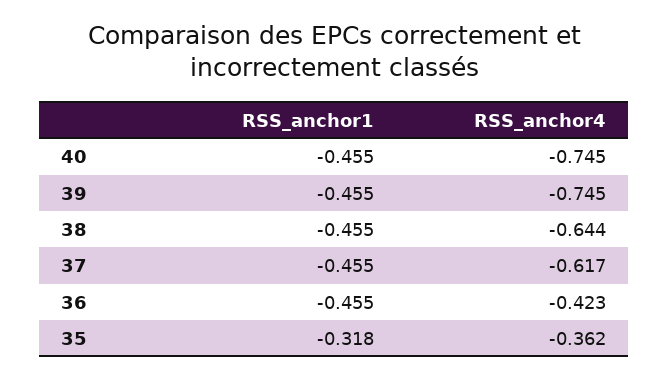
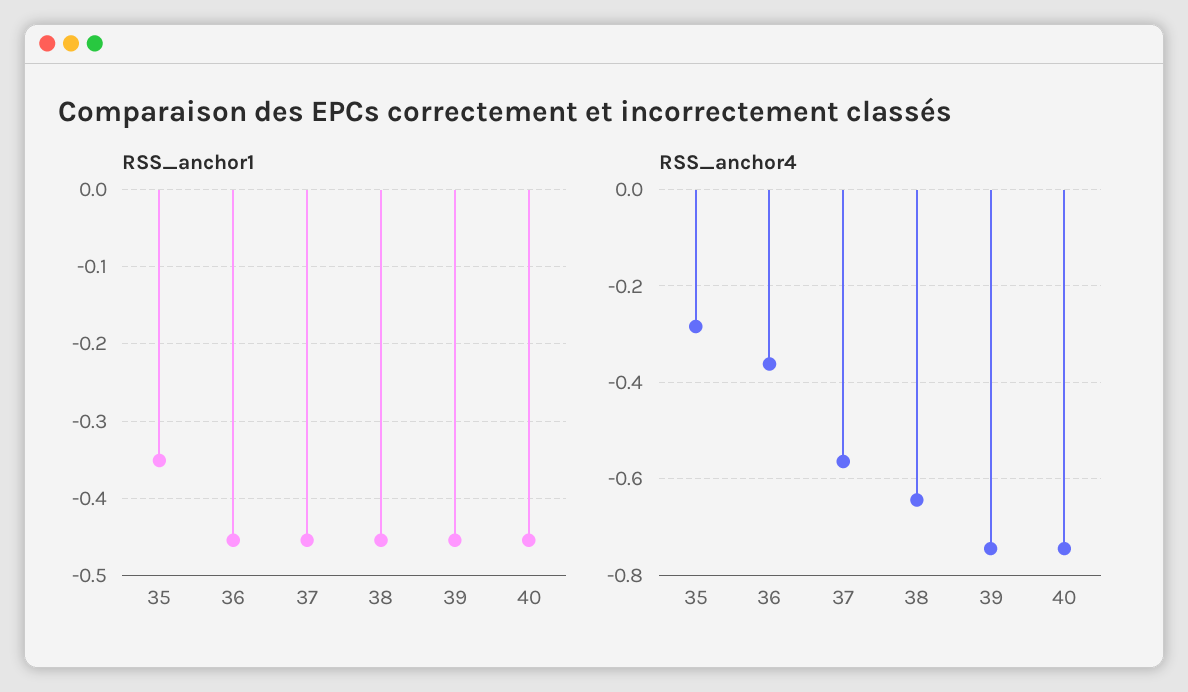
  {
    "RSS_anchor1": {
      "40": -0.455,
      "39": -0.455,
      "38": -0.455,
      "37": -0.455,
      "36": -0.455,
-     "35": -0.318
+     "35": -0.35
    },
    "RSS_anchor4": {
      "40": -0.745,
      "39": -0.745,
      "38": -0.644,
-     "37": -0.617,
+     "37": -0.56,
-     "36": -0.423,
+     "36": -0.36,
-     "35": -0.362
+     "35": -0.28
    }
  }

